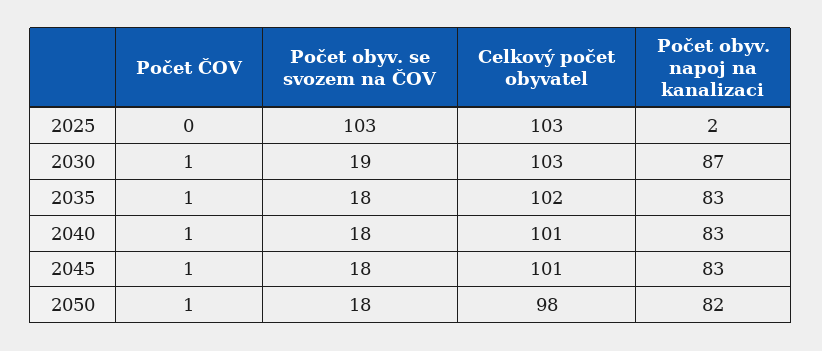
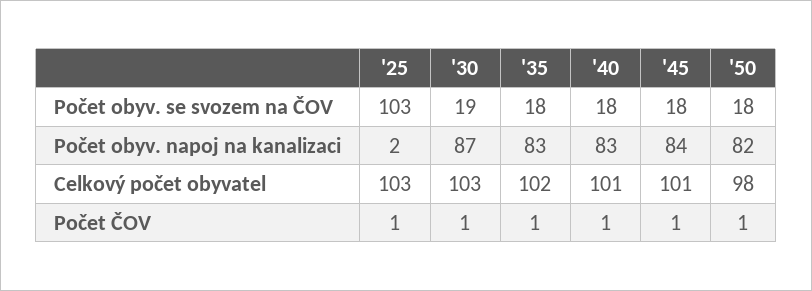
  {
    "Počet ČOV": {
-     "2025": 0,
+     "2025": 1,
      "2030": 1,
      "2035": 1,
      "2040": 1,
      "2045": 1,
      "2050": 1
    },
    "Počet obyv. se svozem na ČOV": {
      "2025": 103,
      "2030": 19,
      "2035": 18,
      "2040": 18,
      "2045": 18,
      "2050": 18
    },
    "Celkový počet obyvatel": {
      "2025": 103,
      "2030": 103,
      "2035": 102,
      "2040": 101,
      "2045": 101,
      "2050": 98
    },
    "Počet obyv. napoj na kanalizaci": {
      "2025": 2,
      "2030": 87,
      "2035": 83,
      "2040": 83,
-     "2045": 83,
+     "2045": 84,
      "2050": 82
    }
  }

